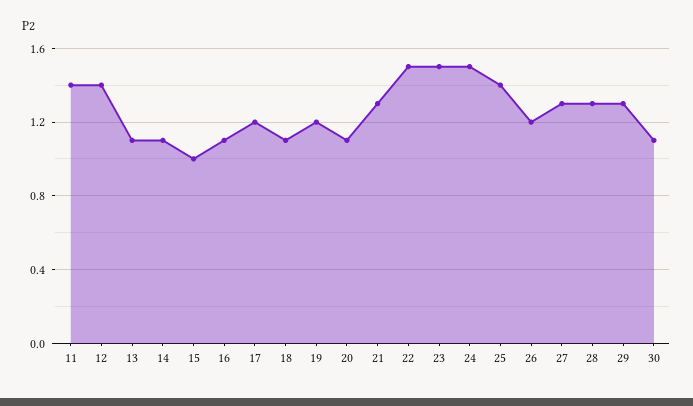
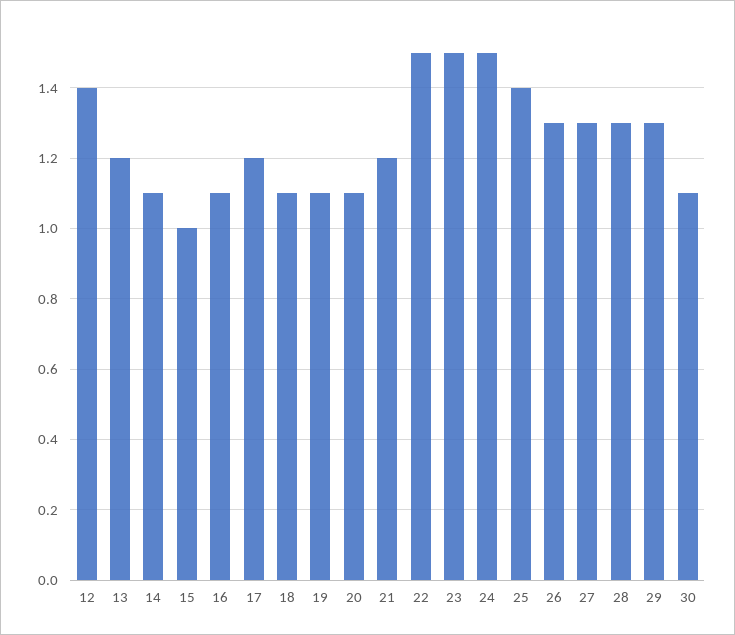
  {
-   "11": 1.4,
    "12": 1.4,
-   "13": 1.1,
+   "13": 1.2,
    "14": 1.1,
    "15": 1,
    "16": 1.1,
    "17": 1.2,
    "18": 1.1,
-   "19": 1.2,
+   "19": 1.1,
    "20": 1.1,
-   "21": 1.3,
+   "21": 1.2,
    "22": 1.5,
    "23": 1.5,
    "24": 1.5,
    "25": 1.4,
-   "26": 1.2,
+   "26": 1.3,
    "27": 1.3,
    "28": 1.3,
    "29": 1.3,
    "30": 1.1
  }

